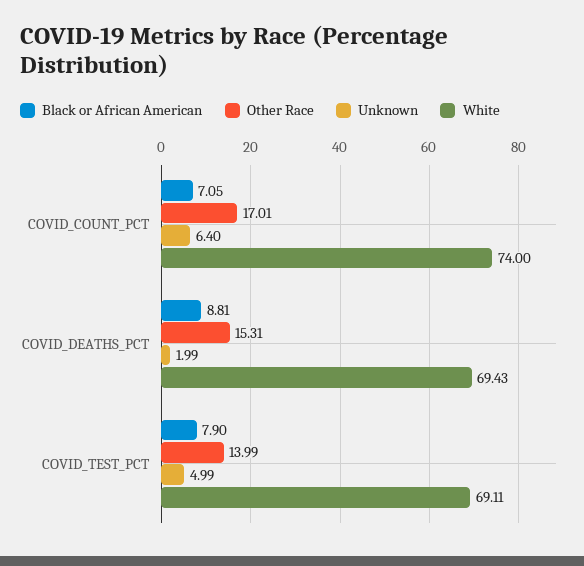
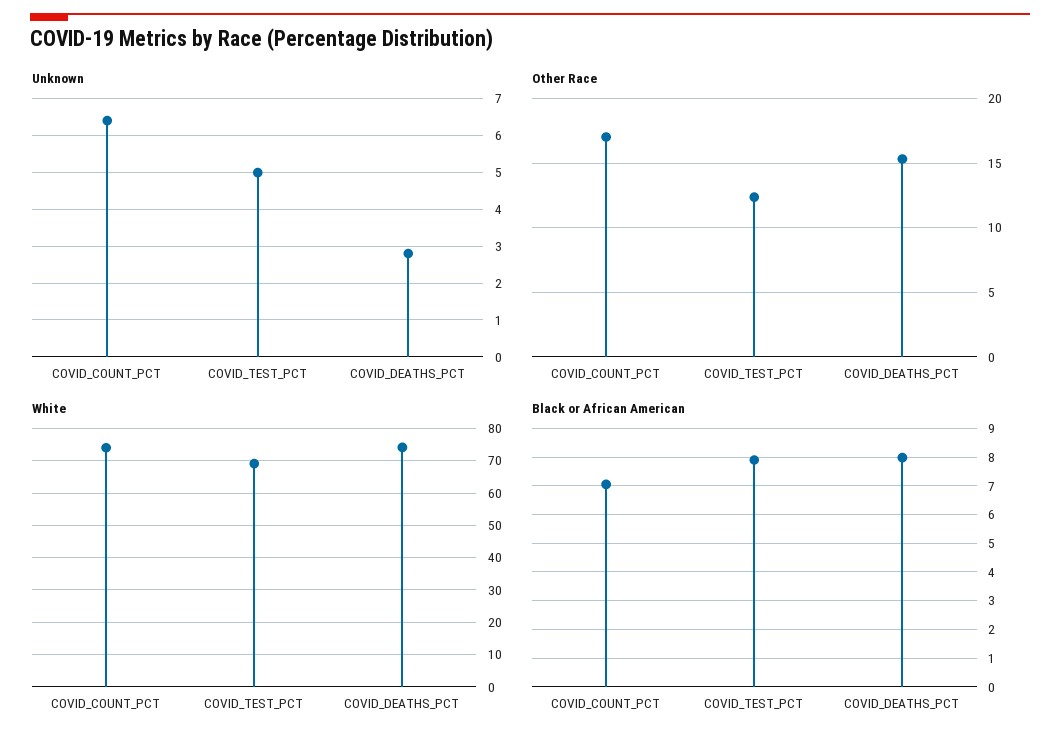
  {
    "Black or African American": {
      "COVID_COUNT_PCT": 7.05,
-     "COVID_DEATHS_PCT": 8.81,
+     "COVID_DEATHS_PCT": 8,
      "COVID_TEST_PCT": 7.9
    },
    "Other Race": {
      "COVID_COUNT_PCT": 17.01,
      "COVID_DEATHS_PCT": 15.31,
-     "COVID_TEST_PCT": 13.99
+     "COVID_TEST_PCT": 12.5
    },
    "Unknown": {
      "COVID_COUNT_PCT": 6.4,
-     "COVID_DEATHS_PCT": 1.99,
+     "COVID_DEATHS_PCT": 2.8,
      "COVID_TEST_PCT": 4.99
    },
    "White": {
      "COVID_COUNT_PCT": 74,
-     "COVID_DEATHS_PCT": 69.43,
+     "COVID_DEATHS_PCT": 74,
      "COVID_TEST_PCT": 69.11
    }
  }

